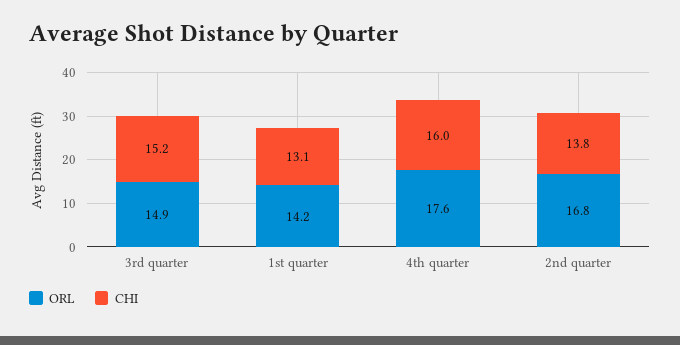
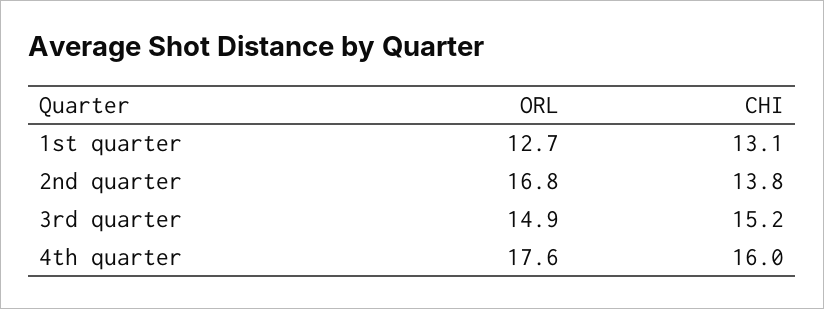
  {
    "ORL": {
      "3rd quarter": 14.9,
-     "1st quarter": 14.2,
+     "1st quarter": 12.7,
      "4th quarter": 17.6,
      "2nd quarter": 16.8
    },
    "CHI": {
      "3rd quarter": 15.2,
      "1st quarter": 13.1,
      "4th quarter": 16,
      "2nd quarter": 13.8
    }
  }

